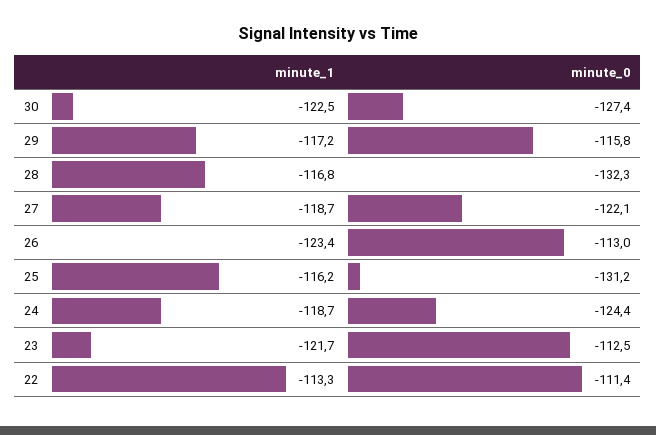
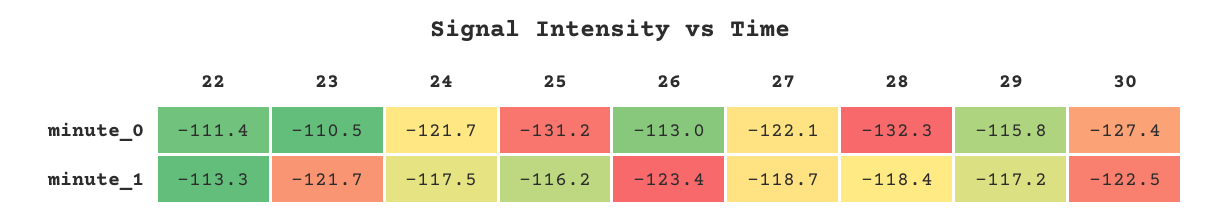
  {
    "minute_1": {
      "30": -122.5,
      "29": -117.2,
-     "28": -116.8,
+     "28": -118.4,
      "27": -118.7,
      "26": -123.4,
      "25": -116.2,
-     "24": -118.7,
+     "24": -117.5,
      "23": -121.7,
      "22": -113.3
    },
    "minute_0": {
      "30": -127.4,
      "29": -115.8,
      "28": -132.3,
      "27": -122.1,
      "26": -113,
      "25": -131.2,
-     "24": -124.4,
+     "24": -121.7,
-     "23": -112.5,
+     "23": -110.5,
      "22": -111.4
    }
  }

